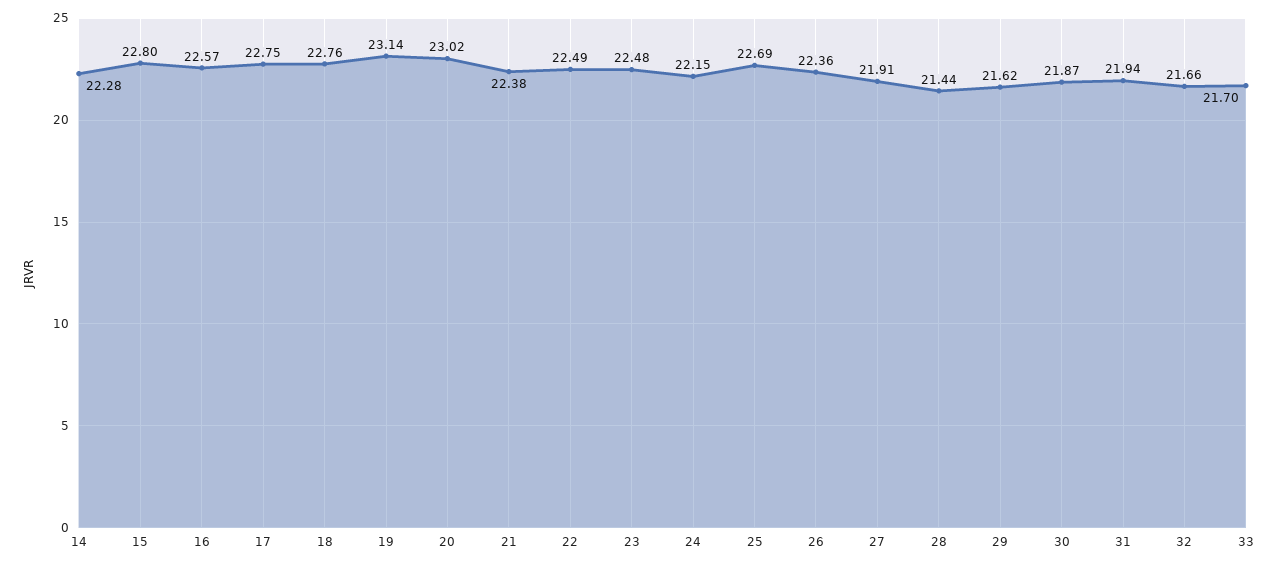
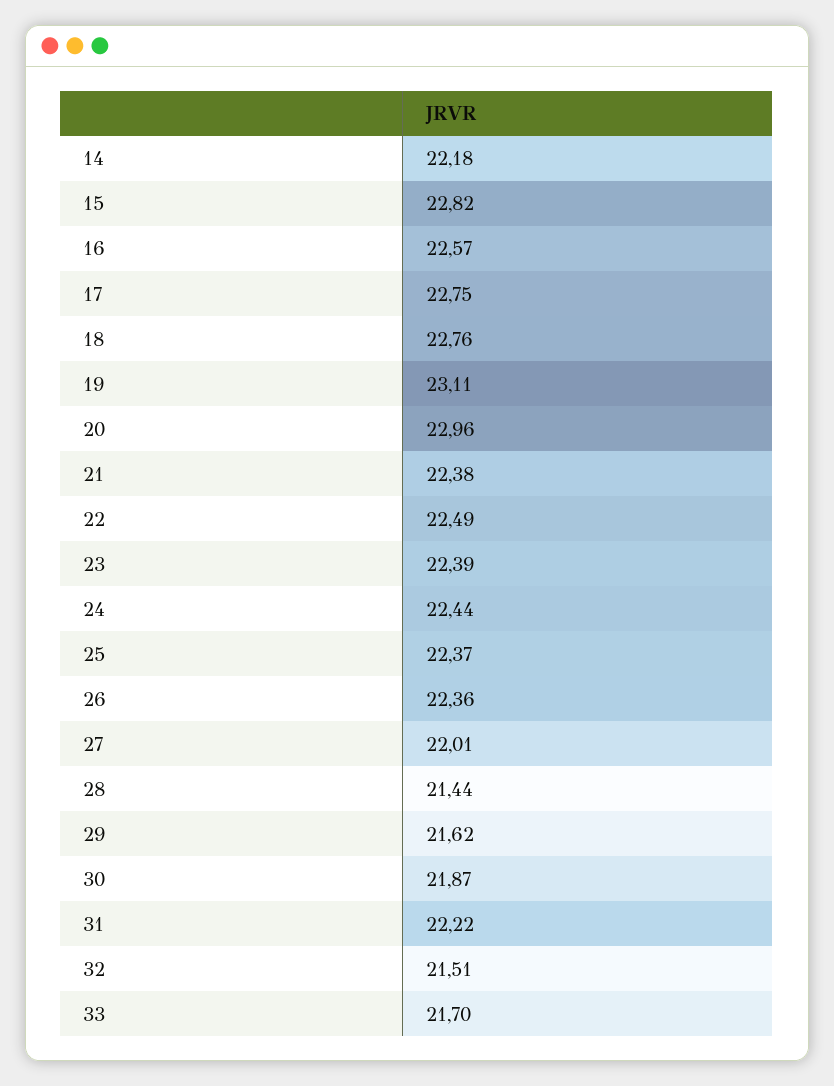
  {
-   "14": 22.28,
+   "14": 22.18,
-   "15": 22.8,
+   "15": 22.82,
    "16": 22.57,
    "17": 22.75,
    "18": 22.76,
-   "19": 23.14,
+   "19": 23.11,
-   "20": 23.02,
+   "20": 22.96,
    "21": 22.38,
    "22": 22.49,
-   "23": 22.48,
+   "23": 22.39,
-   "24": 22.15,
+   "24": 22.44,
-   "25": 22.69,
+   "25": 22.37,
    "26": 22.36,
-   "27": 21.91,
+   "27": 22.01,
    "28": 21.44,
    "29": 21.62,
    "30": 21.87,
-   "31": 21.94,
+   "31": 22.22,
-   "32": 21.66,
+   "32": 21.51,
    "33": 21.7
  }

